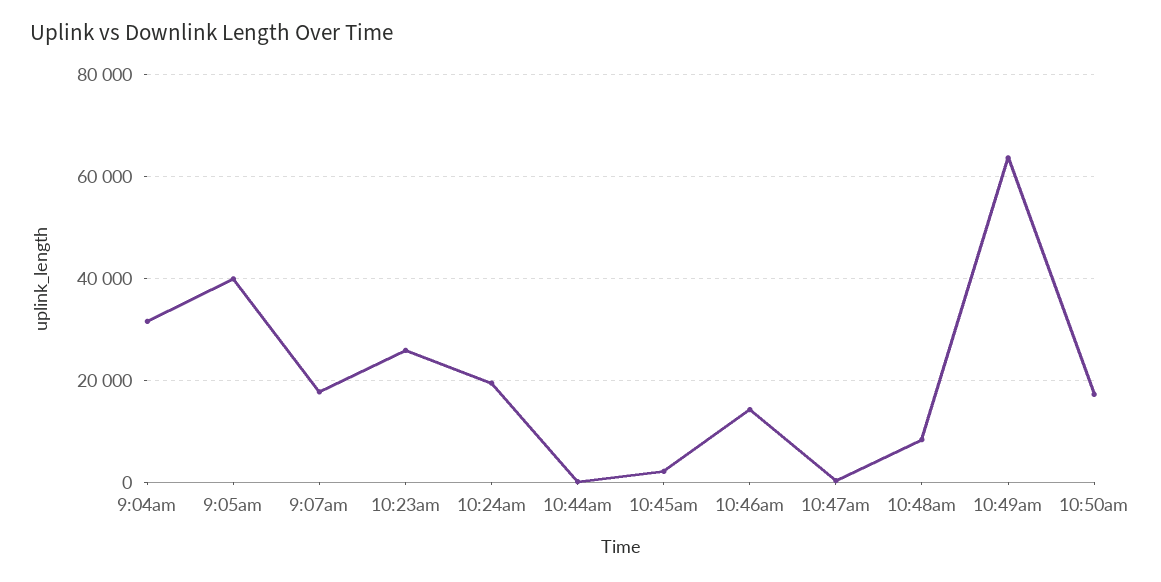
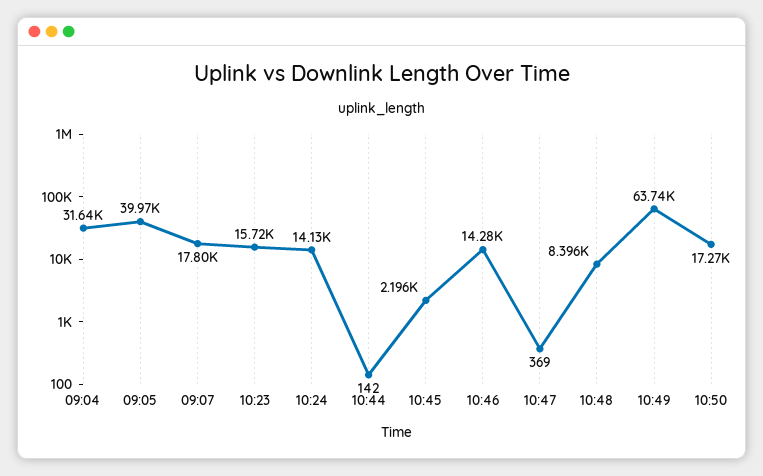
  {
    "9:04am": 31640,
    "9:05am": 39970,
    "9:07am": 17800,
-   "10:23am": 26000,
+   "10:23am": 15720,
-   "10:24am": 20000,
+   "10:24am": 14130,
    "10:44am": 142,
    "10:45am": 2196,
    "10:46am": 14280,
    "10:47am": 369,
    "10:48am": 8396,
    "10:49am": 63740,
    "10:50am": 17270
  }

